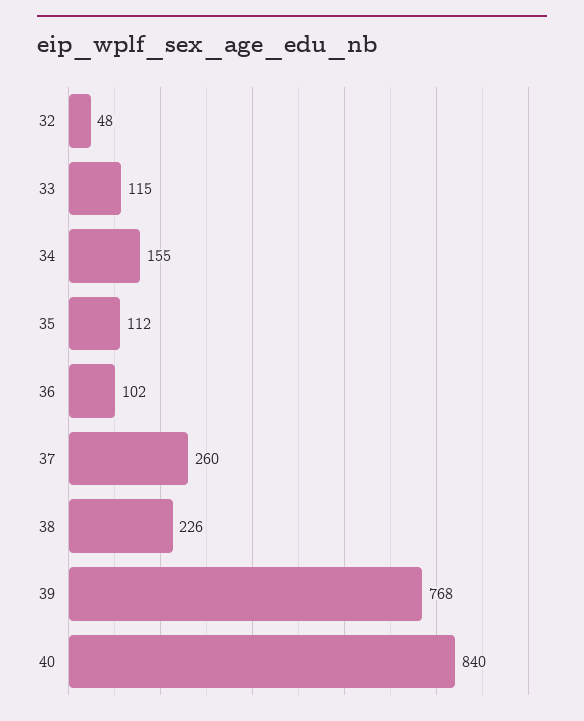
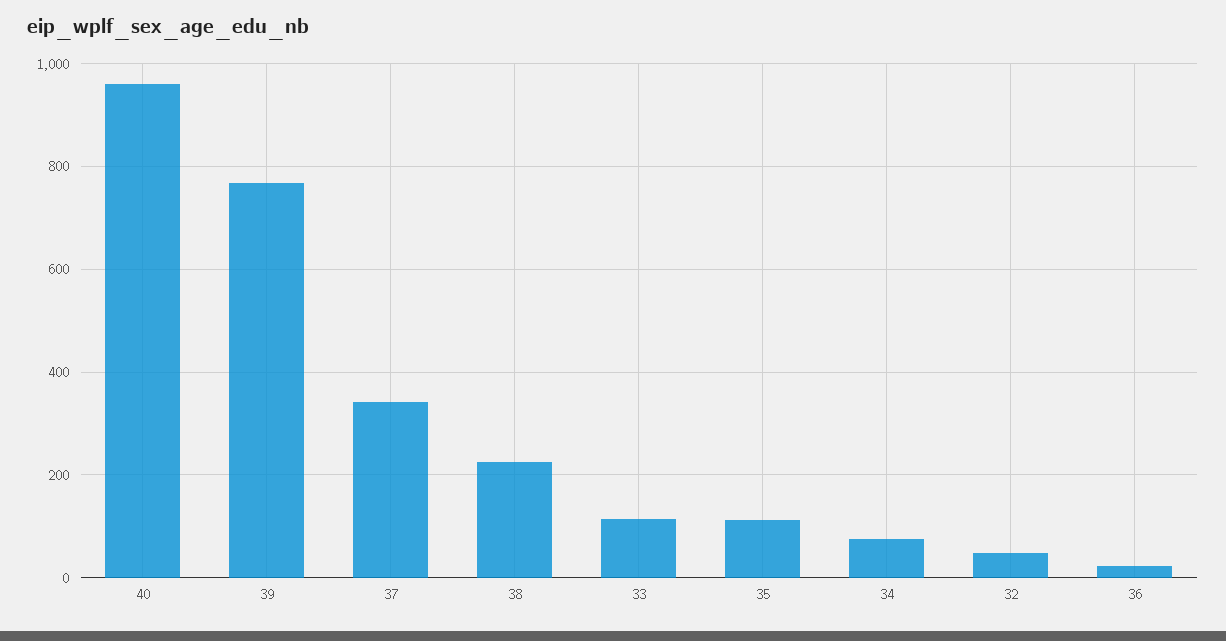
  {
    "32": 48,
    "33": 115,
-   "34": 155,
+   "34": 80,
    "35": 112,
-   "36": 102,
+   "36": 20,
-   "37": 260,
+   "37": 340,
    "38": 226,
    "39": 768,
-   "40": 840
+   "40": 960
  }

